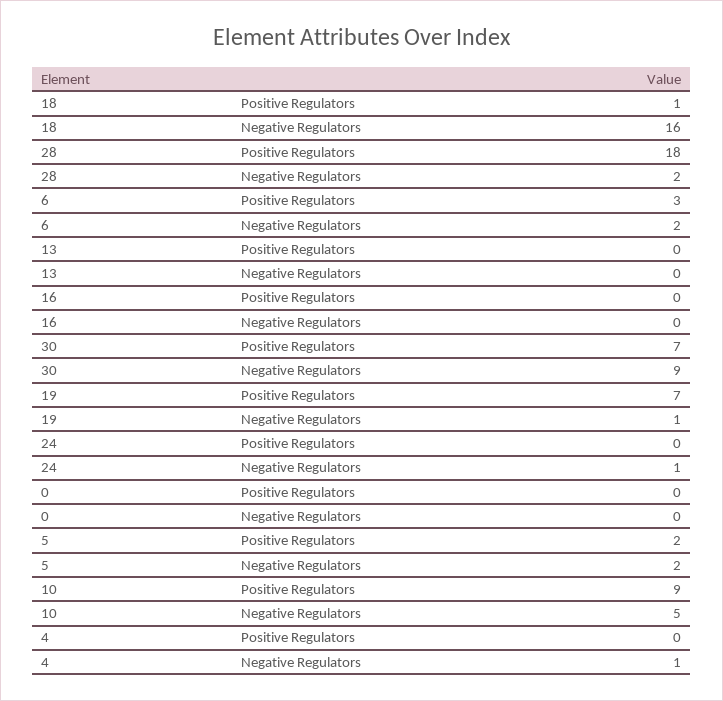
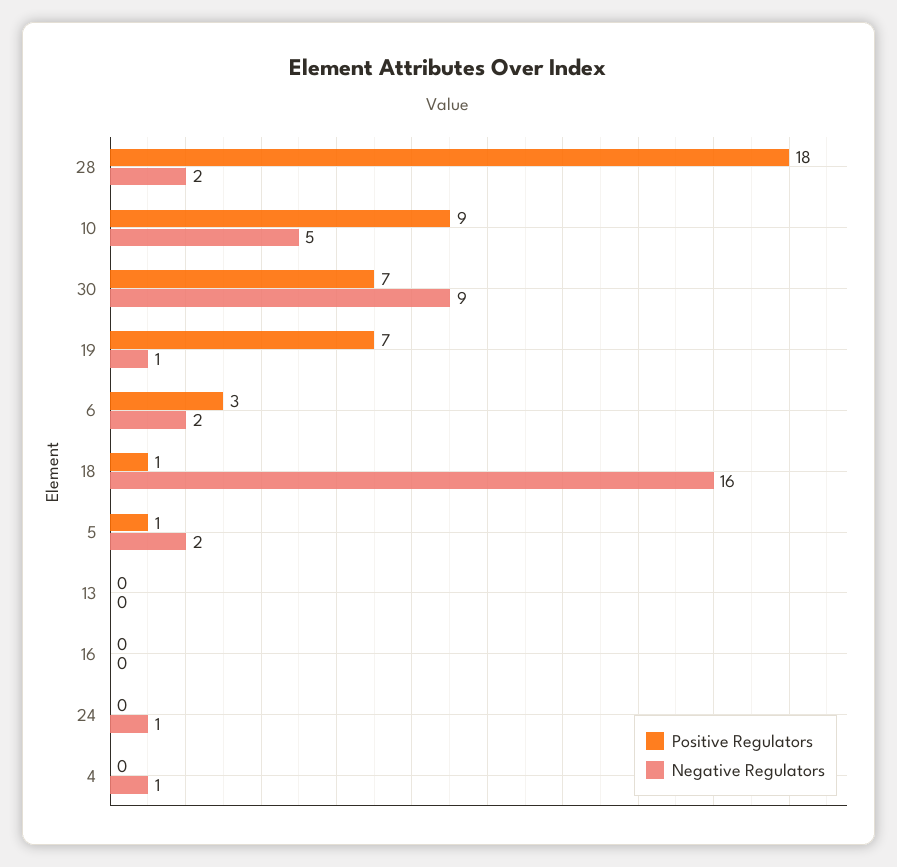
  {
    "Positive Regulators": {
      "18": 1,
      "28": 18,
      "6": 3,
      "13": 0,
      "16": 0,
      "30": 7,
      "19": 7,
      "24": 0,
-     "0": 0,
-     "5": 2,
+     "5": 1,
      "10": 9,
      "4": 0
    },
    "Negative Regulators": {
      "18": 16,
      "28": 2,
      "6": 2,
      "13": 0,
      "16": 0,
      "30": 9,
      "19": 1,
      "24": 1,
-     "0": 0,
      "5": 2,
      "10": 5,
      "4": 1
    }
  }

